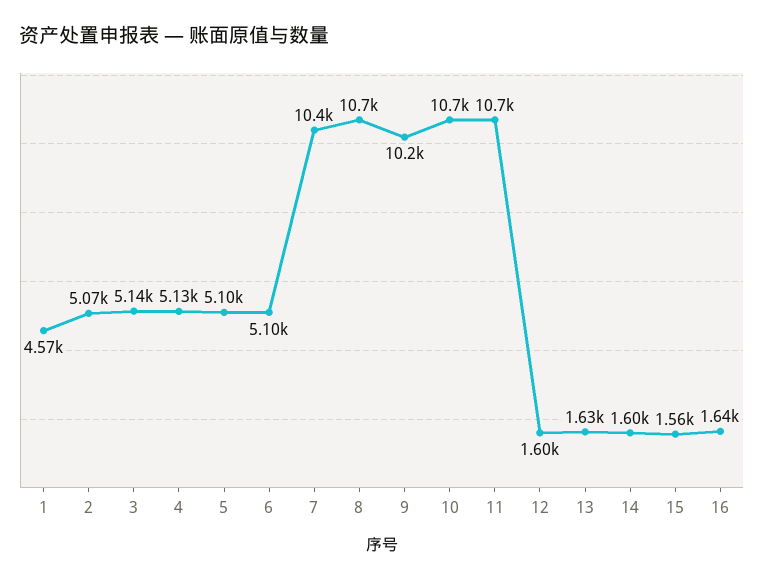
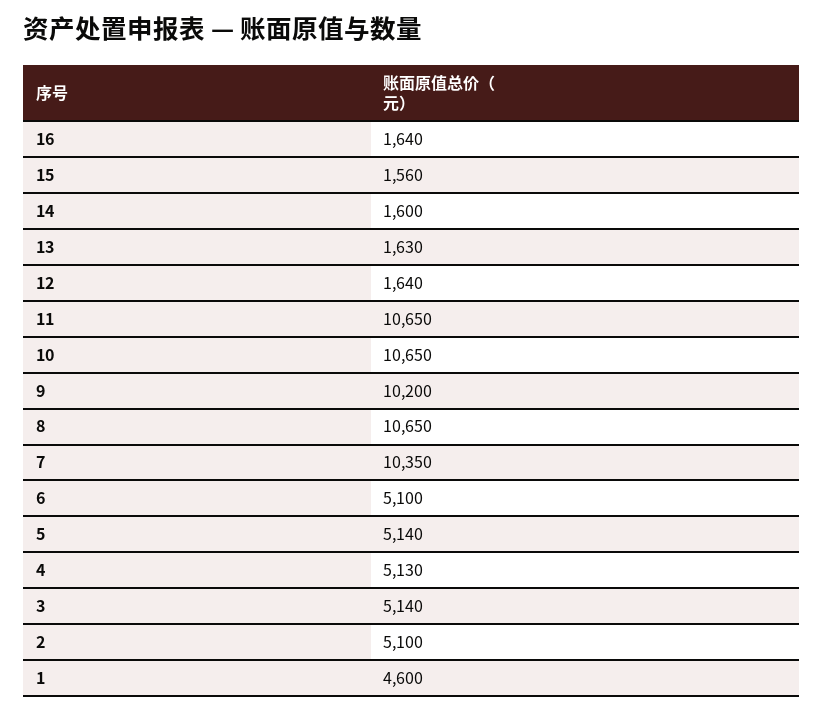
  {
-   "1": 4570,
+   "1": 4600,
-   "2": 5070,
+   "2": 5100,
    "3": 5140,
    "4": 5130,
-   "5": 5100,
+   "5": 5140,
    "6": 5100,
    "7": 10350,
    "8": 10650,
    "9": 10200,
    "10": 10650,
    "11": 10650,
-   "12": 1600,
+   "12": 1640,
    "13": 1630,
    "14": 1600,
    "15": 1560,
    "16": 1640
  }

